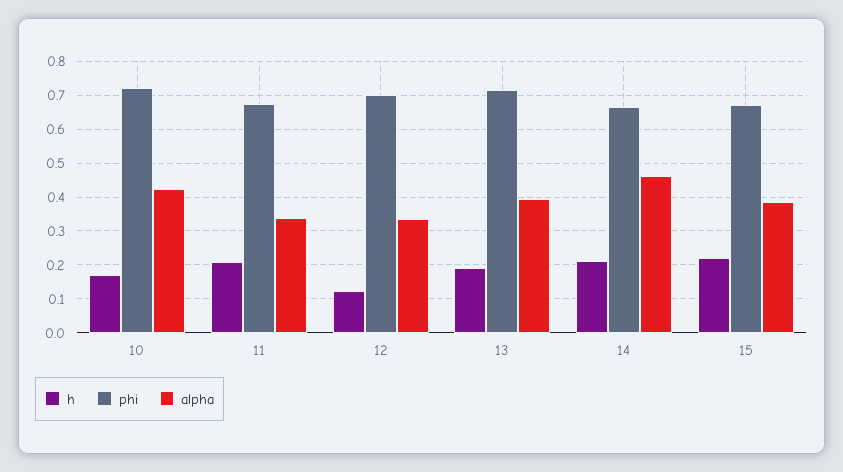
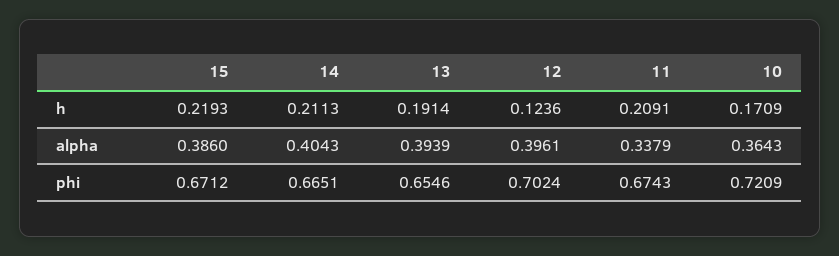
  {
    "h": {
      "10": 0.1709,
      "11": 0.2091,
      "12": 0.1236,
      "13": 0.1914,
      "14": 0.2113,
      "15": 0.2193
    },
    "phi": {
      "10": 0.7209,
      "11": 0.6743,
      "12": 0.7024,
-     "13": 0.72,
+     "13": 0.6546,
      "14": 0.6651,
      "15": 0.6712
    },
    "alpha": {
-     "10": 0.42,
+     "10": 0.3643,
      "11": 0.3379,
-     "12": 0.34,
+     "12": 0.3961,
      "13": 0.3939,
-     "14": 0.46,
+     "14": 0.4043,
      "15": 0.386
    }
  }

